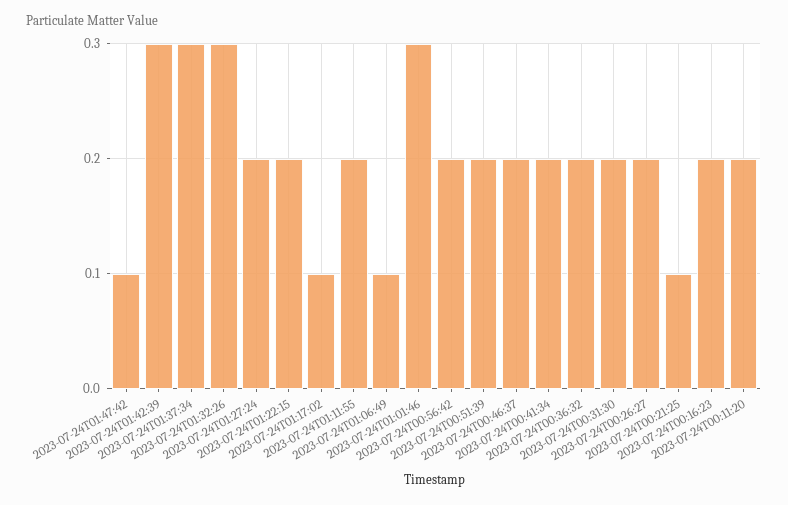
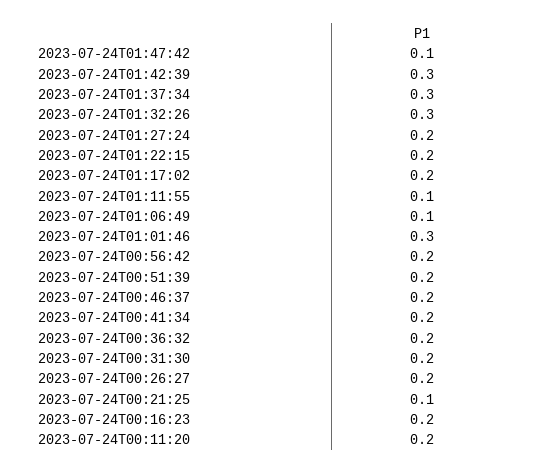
  {
    "2023-07-24T01:47:42": 0.1,
    "2023-07-24T01:42:39": 0.3,
    "2023-07-24T01:37:34": 0.3,
    "2023-07-24T01:32:26": 0.3,
    "2023-07-24T01:27:24": 0.2,
    "2023-07-24T01:22:15": 0.2,
-   "2023-07-24T01:17:02": 0.1,
+   "2023-07-24T01:17:02": 0.2,
-   "2023-07-24T01:11:55": 0.2,
+   "2023-07-24T01:11:55": 0.1,
    "2023-07-24T01:06:49": 0.1,
    "2023-07-24T01:01:46": 0.3,
    "2023-07-24T00:56:42": 0.2,
    "2023-07-24T00:51:39": 0.2,
    "2023-07-24T00:46:37": 0.2,
    "2023-07-24T00:41:34": 0.2,
    "2023-07-24T00:36:32": 0.2,
    "2023-07-24T00:31:30": 0.2,
    "2023-07-24T00:26:27": 0.2,
    "2023-07-24T00:21:25": 0.1,
    "2023-07-24T00:16:23": 0.2,
    "2023-07-24T00:11:20": 0.2
  }

